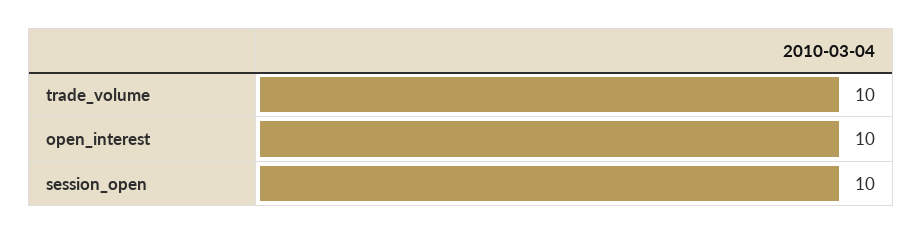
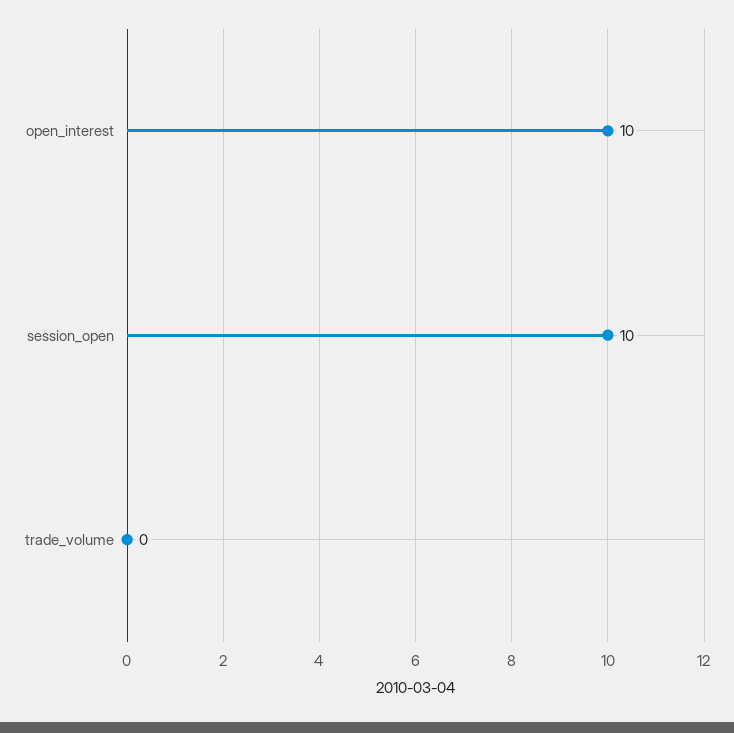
  {
-   "trade_volume": 10,
+   "trade_volume": 0,
    "open_interest": 10,
    "session_open": 10
  }

